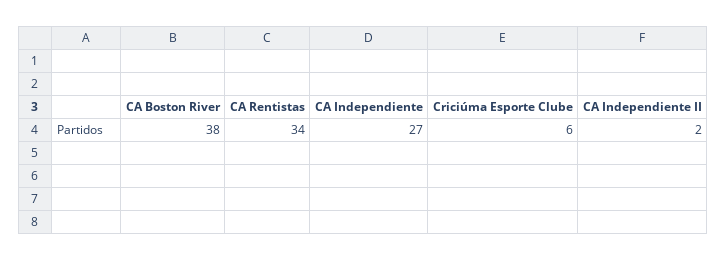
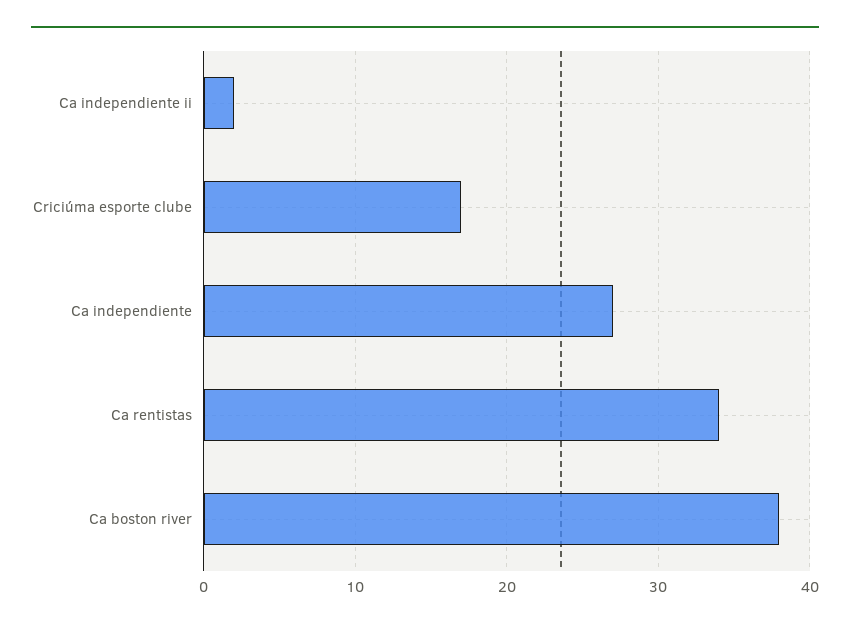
  {
    "CA Boston River": 38,
    "CA Rentistas": 34,
    "CA Independiente": 27,
-   "Criciúma Esporte Clube": 6,
+   "Criciúma Esporte Clube": 17,
    "CA Independiente II": 2
  }

